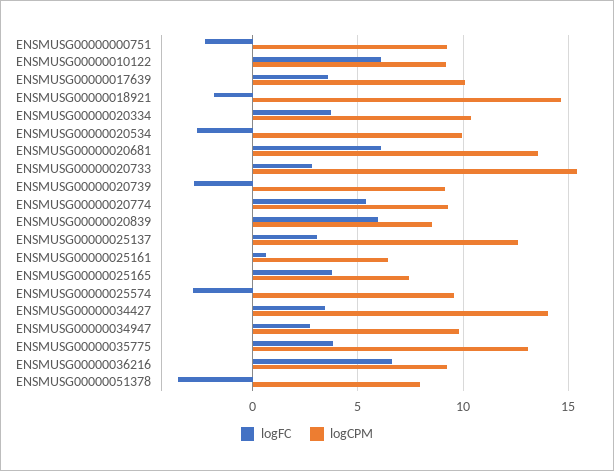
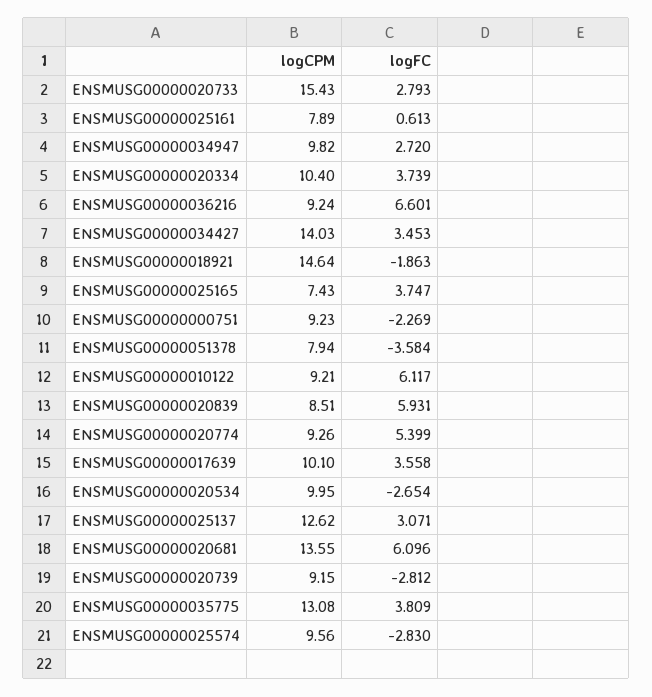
  {
    "logFC": {
      "ENSMUSG00000000751": -2.269,
      "ENSMUSG00000010122": 6.117,
      "ENSMUSG00000017639": 3.558,
      "ENSMUSG00000018921": -1.863,
      "ENSMUSG00000020334": 3.739,
      "ENSMUSG00000020534": -2.654,
      "ENSMUSG00000020681": 6.096,
      "ENSMUSG00000020733": 2.793,
      "ENSMUSG00000020739": -2.812,
      "ENSMUSG00000020774": 5.399,
      "ENSMUSG00000020839": 5.931,
      "ENSMUSG00000025137": 3.071,
      "ENSMUSG00000025161": 0.613,
      "ENSMUSG00000025165": 3.747,
      "ENSMUSG00000025574": -2.83,
      "ENSMUSG00000034427": 3.453,
      "ENSMUSG00000034947": 2.72,
      "ENSMUSG00000035775": 3.809,
      "ENSMUSG00000036216": 6.601,
      "ENSMUSG00000051378": -3.584
    },
    "logCPM": {
      "ENSMUSG00000000751": 9.23,
      "ENSMUSG00000010122": 9.21,
      "ENSMUSG00000017639": 10.1,
      "ENSMUSG00000018921": 14.64,
      "ENSMUSG00000020334": 10.4,
      "ENSMUSG00000020534": 9.95,
      "ENSMUSG00000020681": 13.55,
      "ENSMUSG00000020733": 15.43,
      "ENSMUSG00000020739": 9.15,
      "ENSMUSG00000020774": 9.26,
      "ENSMUSG00000020839": 8.51,
      "ENSMUSG00000025137": 12.62,
-     "ENSMUSG00000025161": 6.5,
+     "ENSMUSG00000025161": 7.89,
      "ENSMUSG00000025165": 7.43,
      "ENSMUSG00000025574": 9.56,
      "ENSMUSG00000034427": 14.03,
      "ENSMUSG00000034947": 9.82,
      "ENSMUSG00000035775": 13.08,
      "ENSMUSG00000036216": 9.24,
      "ENSMUSG00000051378": 7.94
    }
  }

